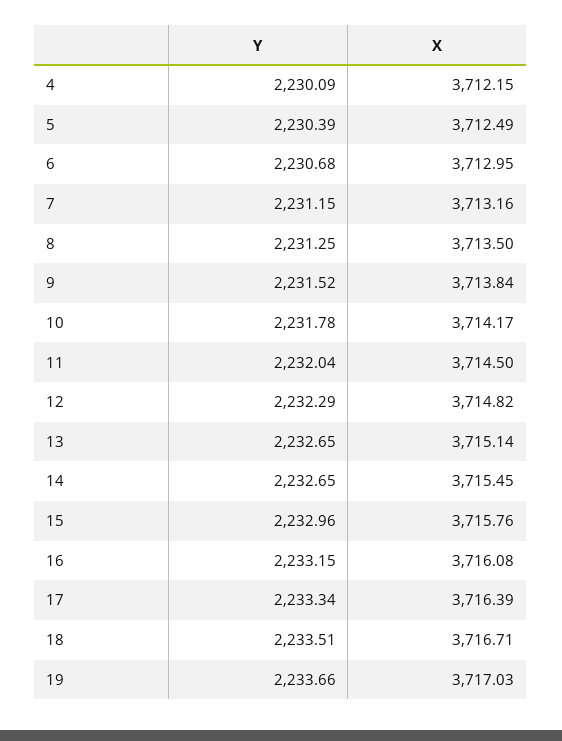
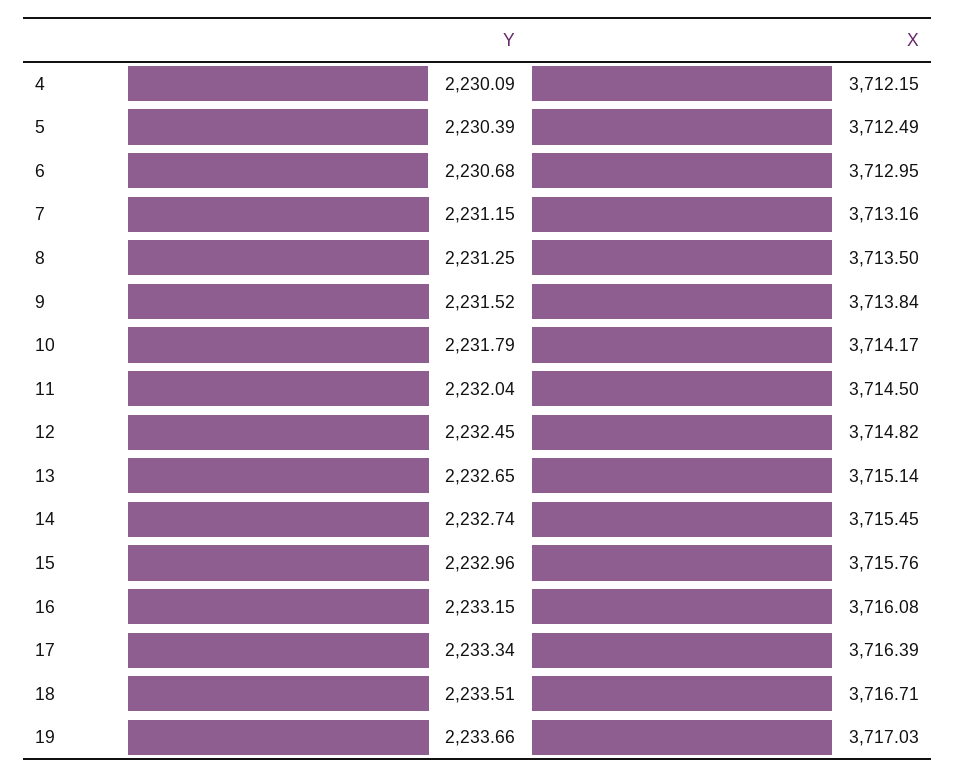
  {
    "Y": {
      "4": 2230.09,
      "5": 2230.39,
      "6": 2230.68,
      "7": 2231.15,
      "8": 2231.25,
      "9": 2231.52,
-     "10": 2231.78,
+     "10": 2231.79,
      "11": 2232.04,
-     "12": 2232.29,
+     "12": 2232.45,
      "13": 2232.65,
-     "14": 2232.65,
+     "14": 2232.74,
      "15": 2232.96,
      "16": 2233.15,
      "17": 2233.34,
      "18": 2233.51,
      "19": 2233.66
    },
    "X": {
      "4": 3712.15,
      "5": 3712.49,
      "6": 3712.95,
      "7": 3713.16,
      "8": 3713.5,
      "9": 3713.84,
      "10": 3714.17,
      "11": 3714.5,
      "12": 3714.82,
      "13": 3715.14,
      "14": 3715.45,
      "15": 3715.76,
      "16": 3716.08,
      "17": 3716.39,
      "18": 3716.71,
      "19": 3717.03
    }
  }

